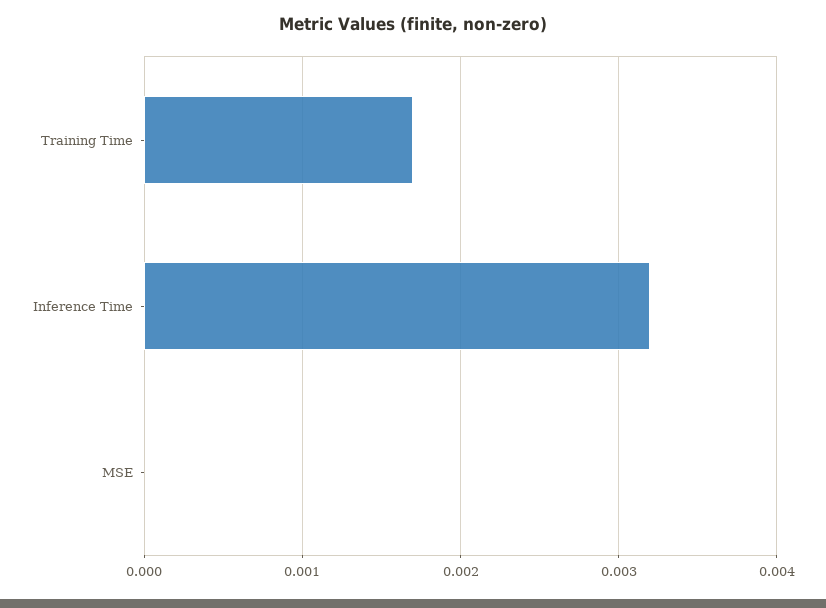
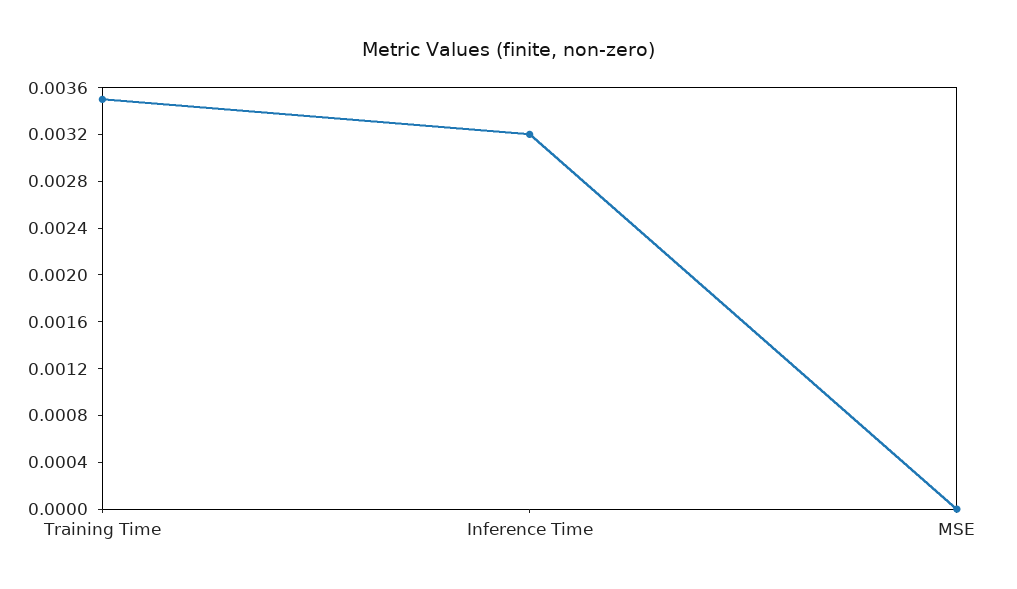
  {
-   "Training Time": 0.0017,
+   "Training Time": 0.0035,
    "Inference Time": 0.0032,
    "MSE": 0
  }

